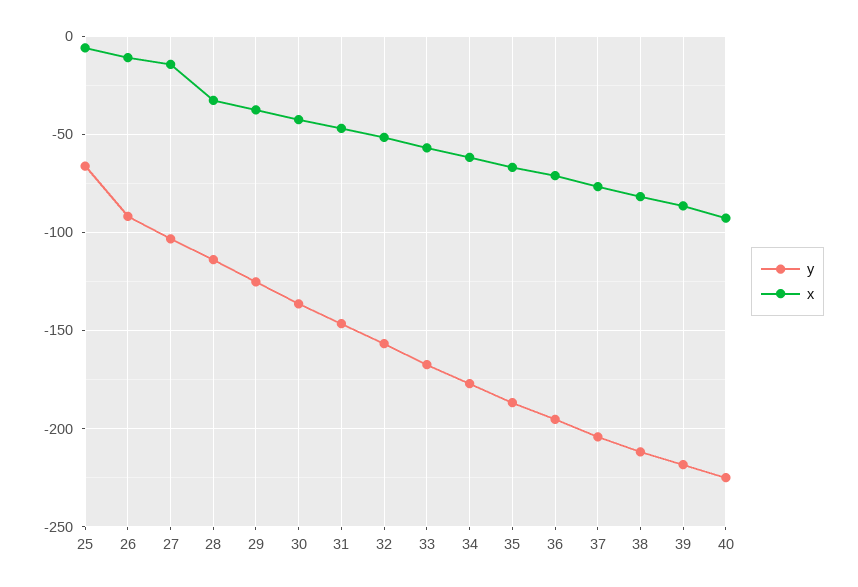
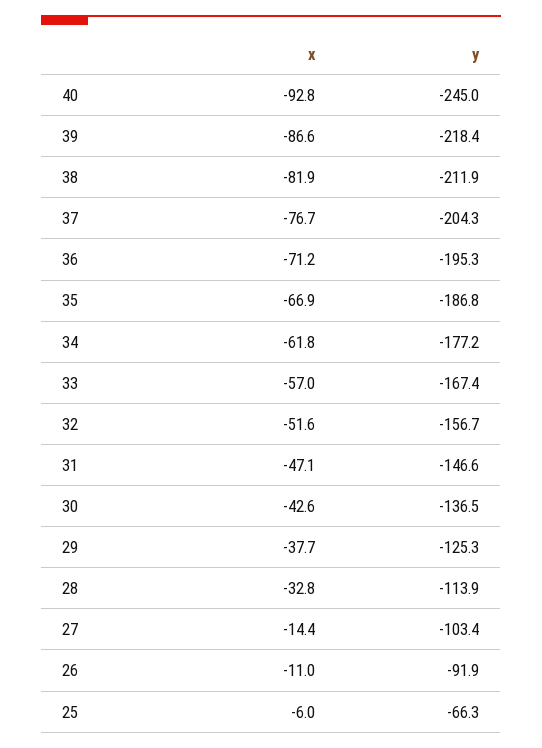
  {
    "y": {
      "25": -66.3,
      "26": -91.9,
      "27": -103.4,
      "28": -113.9,
      "29": -125.3,
      "30": -136.5,
      "31": -146.6,
      "32": -156.7,
      "33": -167.4,
      "34": -177.2,
      "35": -186.8,
      "36": -195.3,
      "37": -204.3,
      "38": -211.9,
      "39": -218.4,
-     "40": -225
+     "40": -245
    },
    "x": {
      "25": -6,
      "26": -11,
      "27": -14.4,
      "28": -32.8,
      "29": -37.7,
      "30": -42.6,
      "31": -47.1,
      "32": -51.6,
      "33": -57,
      "34": -61.8,
      "35": -66.9,
      "36": -71.2,
      "37": -76.7,
      "38": -81.9,
      "39": -86.6,
      "40": -92.8
    }
  }

